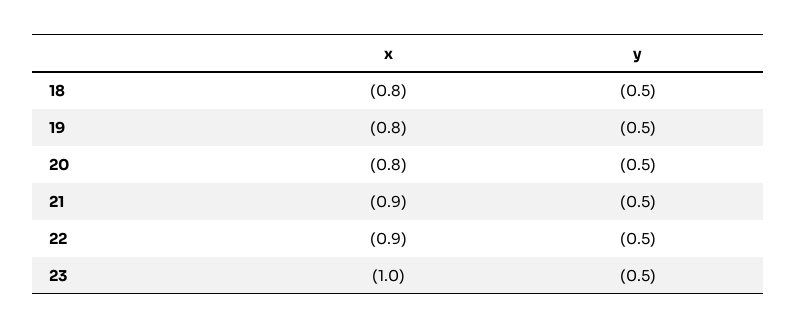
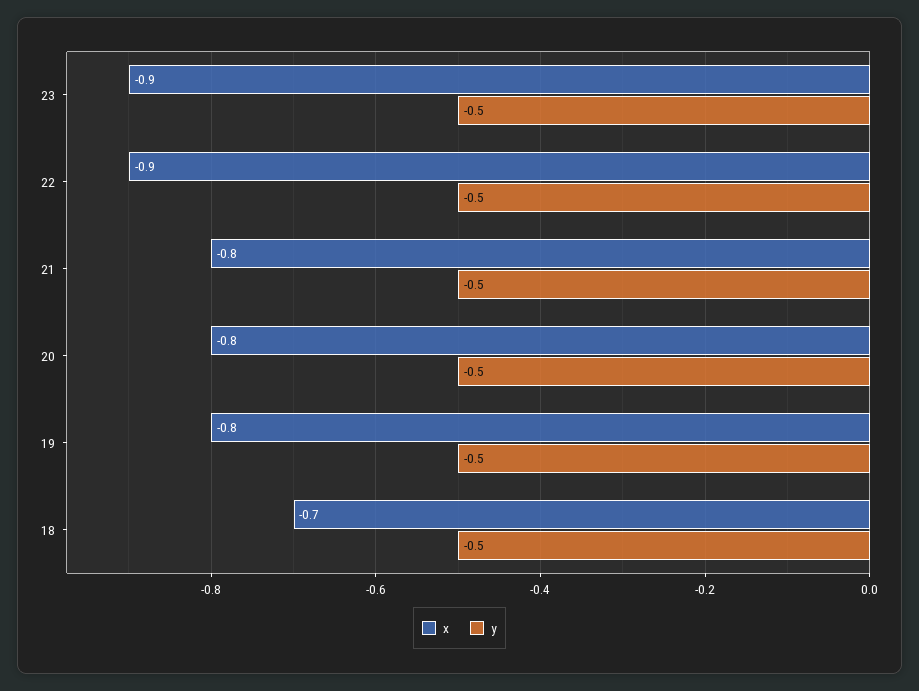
  {
    "x": {
-     "18": -0.8,
+     "18": -0.7,
      "19": -0.8,
      "20": -0.8,
-     "21": -0.9,
+     "21": -0.8,
      "22": -0.9,
-     "23": -1
+     "23": -0.9
    },
    "y": {
      "18": -0.5,
      "19": -0.5,
      "20": -0.5,
      "21": -0.5,
      "22": -0.5,
      "23": -0.5
    }
  }

